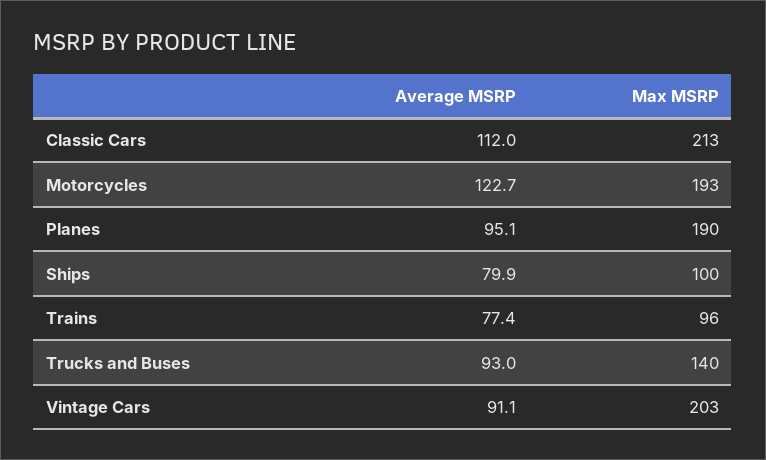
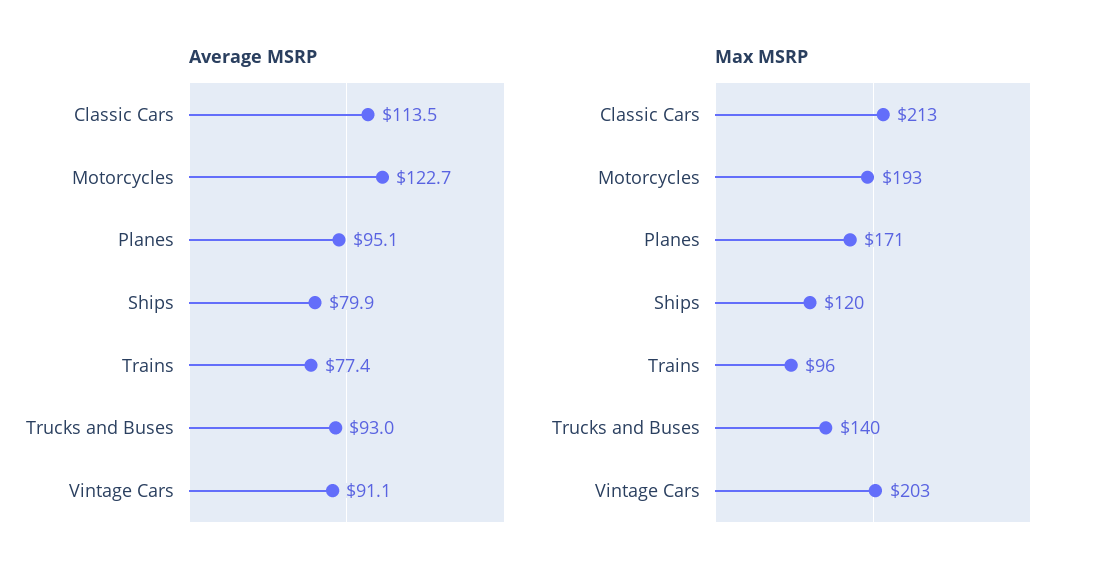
  {
    "Average MSRP": {
-     "Classic Cars": 112,
+     "Classic Cars": 113.5,
      "Motorcycles": 122.7,
      "Planes": 95.1,
      "Ships": 79.9,
      "Trains": 77.4,
      "Trucks and Buses": 93,
      "Vintage Cars": 91.1
    },
    "Max MSRP": {
      "Classic Cars": 213,
      "Motorcycles": 193,
-     "Planes": 190,
+     "Planes": 171,
-     "Ships": 100,
+     "Ships": 120,
      "Trains": 96,
      "Trucks and Buses": 140,
      "Vintage Cars": 203
    }
  }

